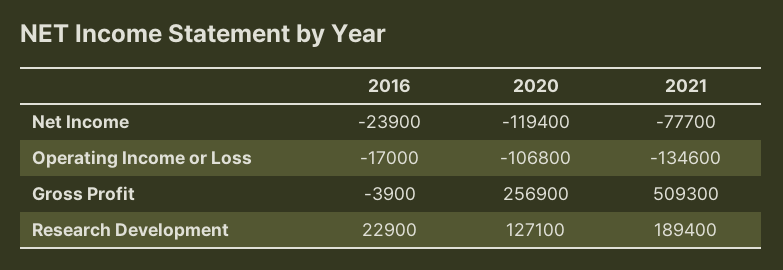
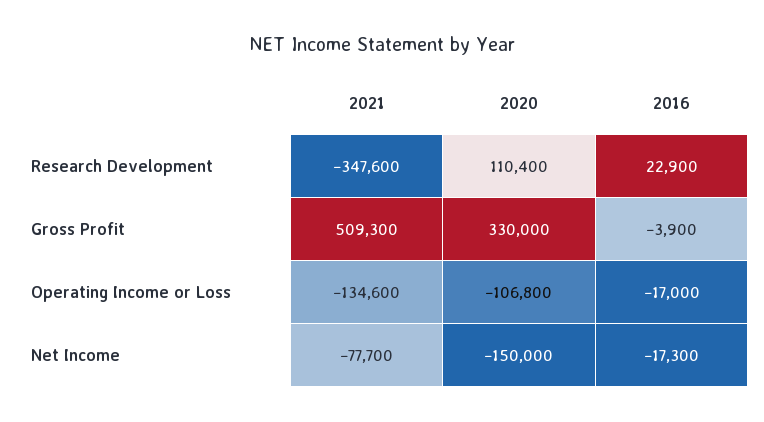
  {
    "2016": {
-     "Net Income": -23900,
+     "Net Income": -17300,
      "Operating Income or Loss": -17000,
      "Gross Profit": -3900,
      "Research Development": 22900
    },
    "2020": {
-     "Net Income": -119400,
+     "Net Income": -150000,
      "Operating Income or Loss": -106800,
-     "Gross Profit": 256900,
+     "Gross Profit": 330000,
-     "Research Development": 127100
+     "Research Development": 110400
    },
    "2021": {
      "Net Income": -77700,
      "Operating Income or Loss": -134600,
      "Gross Profit": 509300,
-     "Research Development": 189400
+     "Research Development": -347600
    }
  }

